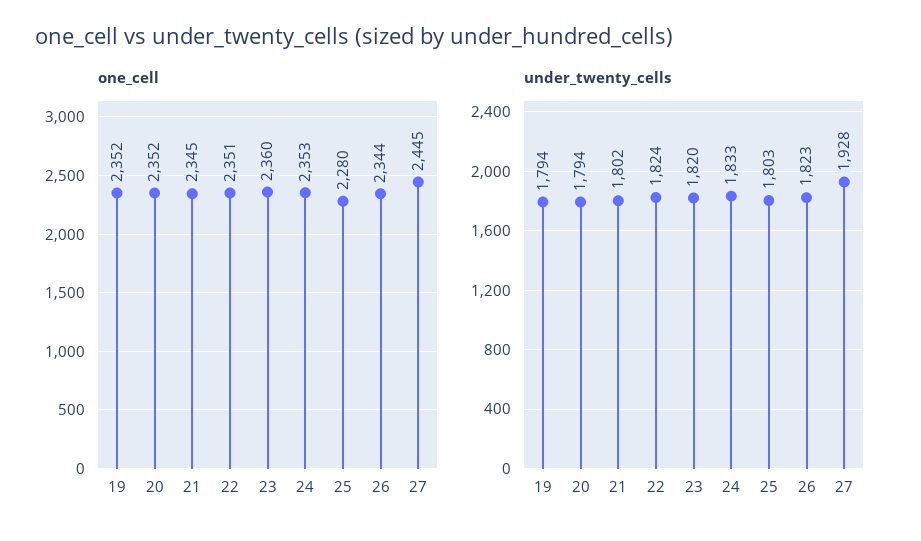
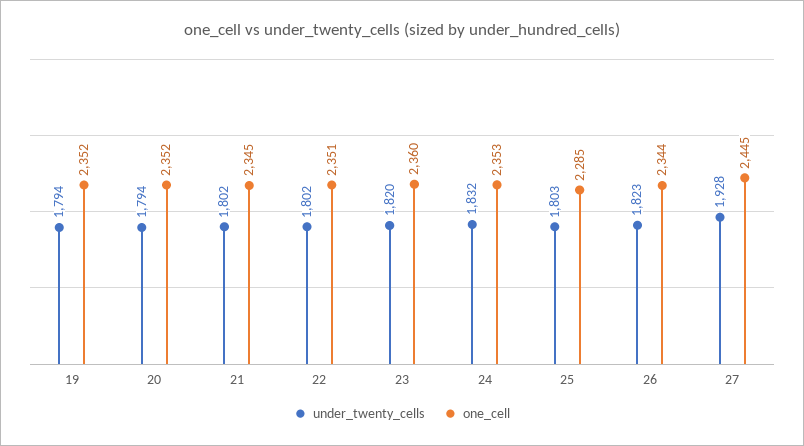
  {
    "one_cell": {
      "19": 2352,
      "20": 2352,
      "21": 2345,
      "22": 2351,
      "23": 2360,
      "24": 2353,
-     "25": 2280,
+     "25": 2285,
      "26": 2344,
      "27": 2445
    },
    "under_twenty_cells": {
      "19": 1794,
      "20": 1794,
      "21": 1802,
-     "22": 1824,
+     "22": 1802,
      "23": 1820,
-     "24": 1833,
+     "24": 1832,
      "25": 1803,
      "26": 1823,
      "27": 1928
    }
  }

